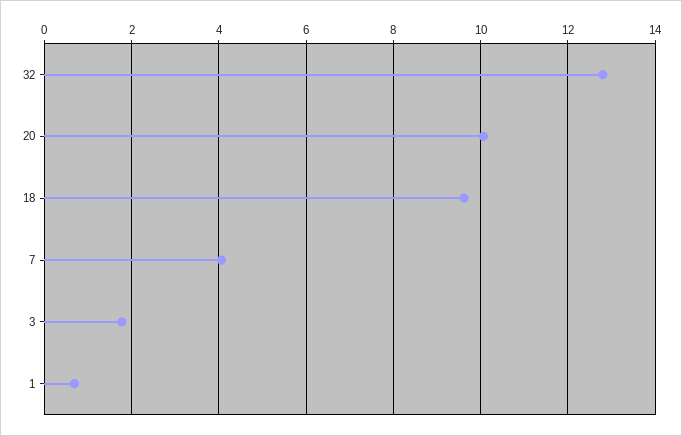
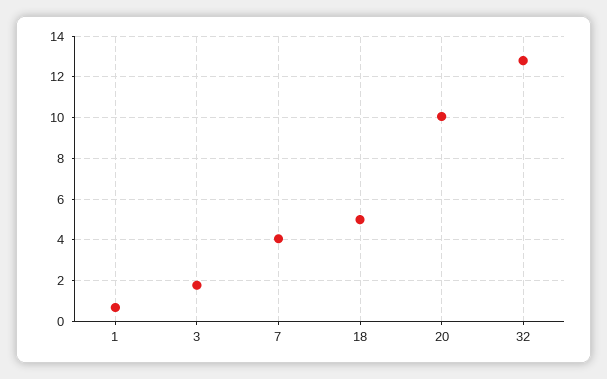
  {
    "32": 12.8,
    "20": 10,
-   "18": 9.6,
+   "18": 5,
    "7": 4,
    "3": 1.8,
    "1": 0.6
  }

